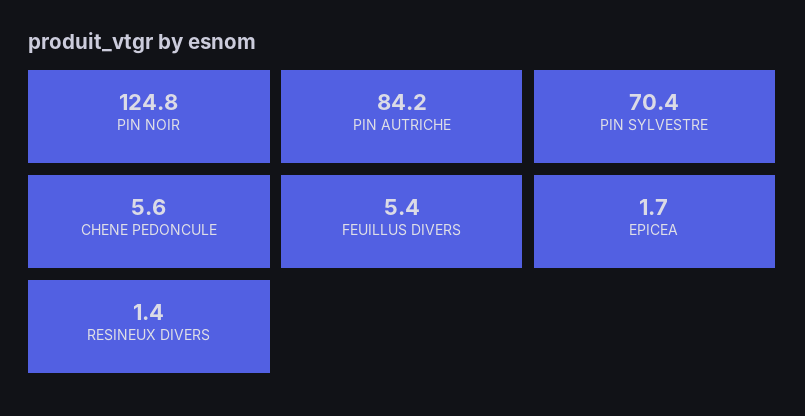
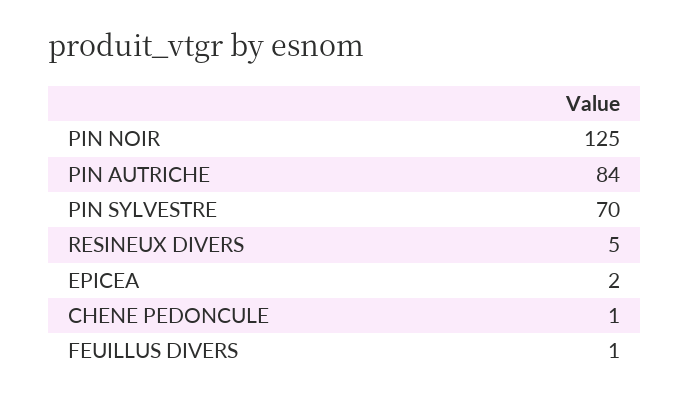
  {
    "PIN NOIR": 124.8,
    "PIN AUTRICHE": 84.2,
    "PIN SYLVESTRE": 70.4,
-   "CHENE PEDONCULE": 5.6,
+   "CHENE PEDONCULE": 1,
-   "FEUILLUS DIVERS": 5.4,
+   "FEUILLUS DIVERS": 1,
    "EPICEA": 1.7,
-   "RESINEUX DIVERS": 1.4
+   "RESINEUX DIVERS": 5
  }

